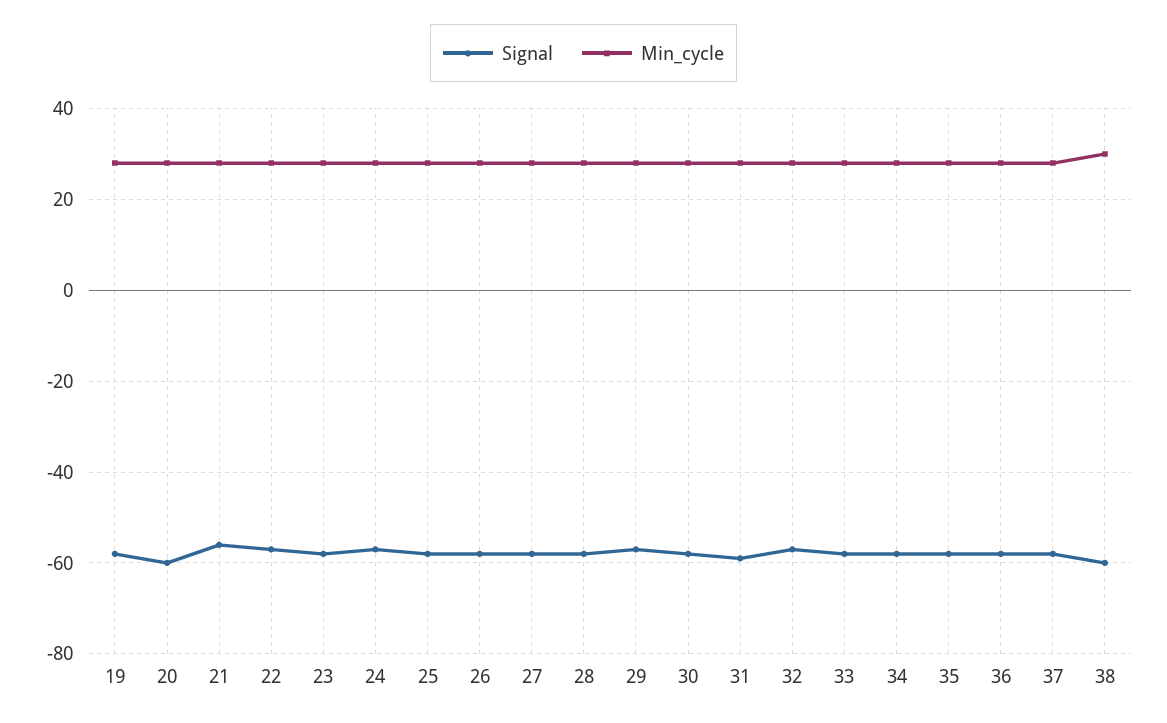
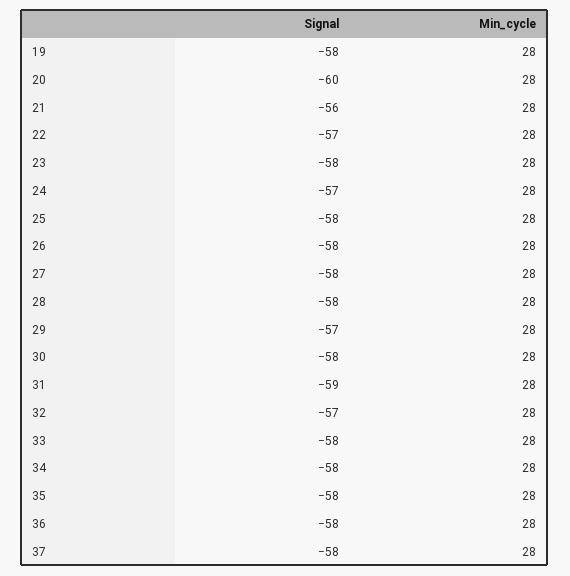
  {
    "Signal": {
      "19": -58,
      "20": -60,
      "21": -56,
      "22": -57,
      "23": -58,
      "24": -57,
      "25": -58,
      "26": -58,
      "27": -58,
      "28": -58,
      "29": -57,
      "30": -58,
      "31": -59,
      "32": -57,
      "33": -58,
      "34": -58,
      "35": -58,
      "36": -58,
-     "37": -58,
+     "37": -58
-     "38": -60
    },
    "Min_cycle": {
      "19": 28,
      "20": 28,
      "21": 28,
      "22": 28,
      "23": 28,
      "24": 28,
      "25": 28,
      "26": 28,
      "27": 28,
      "28": 28,
      "29": 28,
      "30": 28,
      "31": 28,
      "32": 28,
      "33": 28,
      "34": 28,
      "35": 28,
      "36": 28,
-     "37": 28,
+     "37": 28
-     "38": 30
    }
  }

